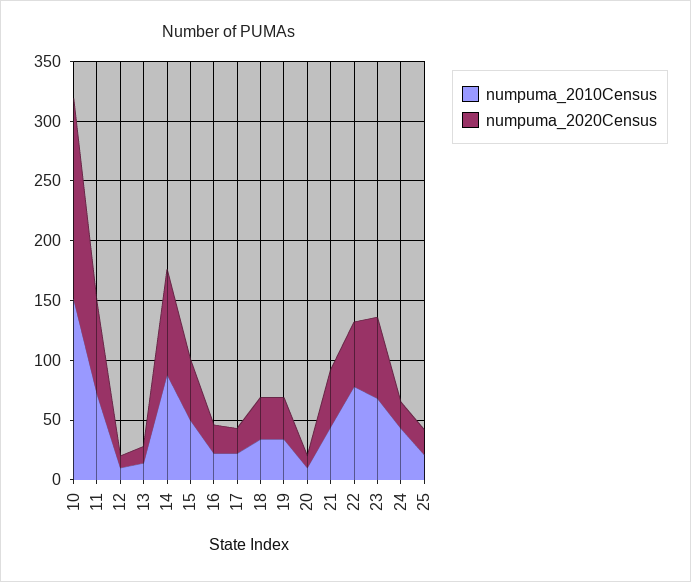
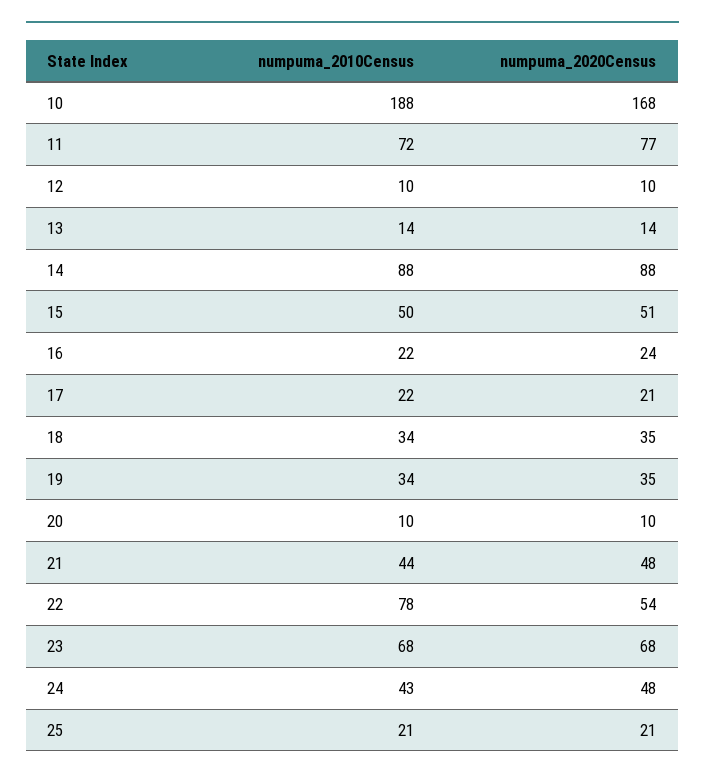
  {
    "numpuma_2010Census": {
-     "10": 150,
+     "10": 188,
      "11": 72,
      "12": 10,
      "13": 14,
      "14": 88,
      "15": 50,
      "16": 22,
      "17": 22,
      "18": 34,
      "19": 34,
      "20": 10,
      "21": 44,
      "22": 78,
      "23": 68,
      "24": 43,
      "25": 21
    },
    "numpuma_2020Census": {
      "10": 168,
      "11": 77,
      "12": 10,
      "13": 14,
      "14": 88,
      "15": 51,
      "16": 24,
      "17": 21,
      "18": 35,
      "19": 35,
      "20": 10,
      "21": 48,
      "22": 54,
      "23": 68,
-     "24": 20,
+     "24": 48,
      "25": 21
    }
  }

